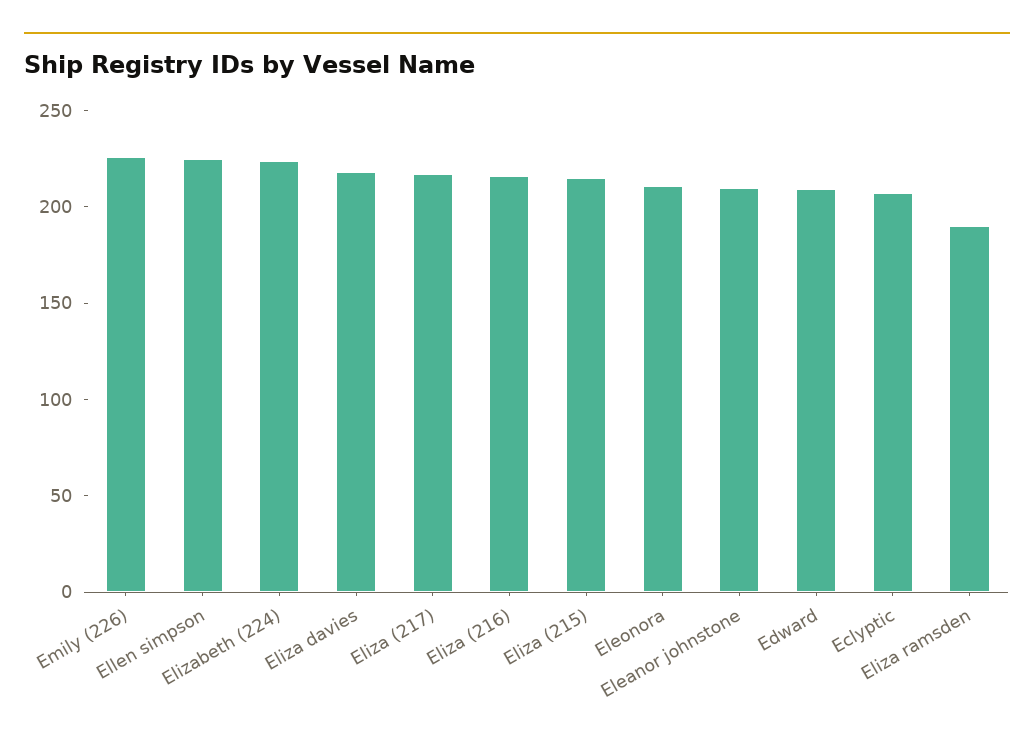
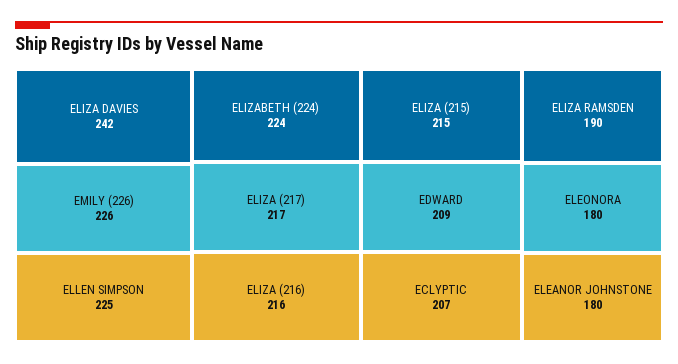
  {
    "Emily (226)": 226,
    "Ellen simpson": 225,
    "Elizabeth (224)": 224,
-   "Eliza davies": 220,
+   "Eliza davies": 242,
    "Eliza (217)": 217,
    "Eliza (216)": 216,
    "Eliza (215)": 215,
-   "Eleonora": 210,
+   "Eleonora": 180,
-   "Eleanor johnstone": 210,
+   "Eleanor johnstone": 180,
    "Edward": 209,
    "Eclyptic": 207,
    "Eliza ramsden": 190
  }

